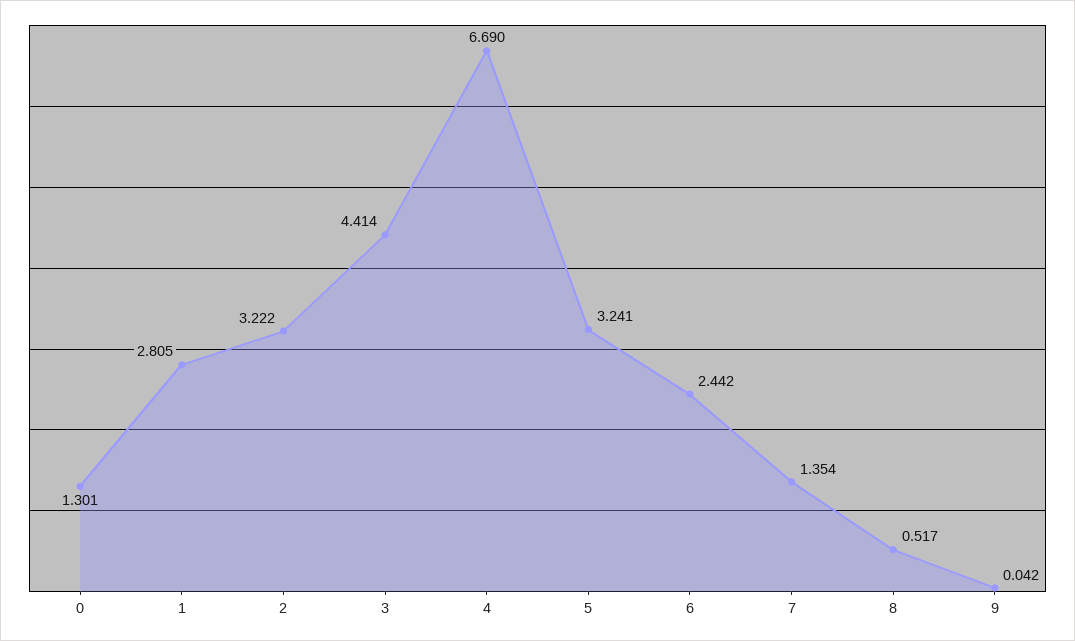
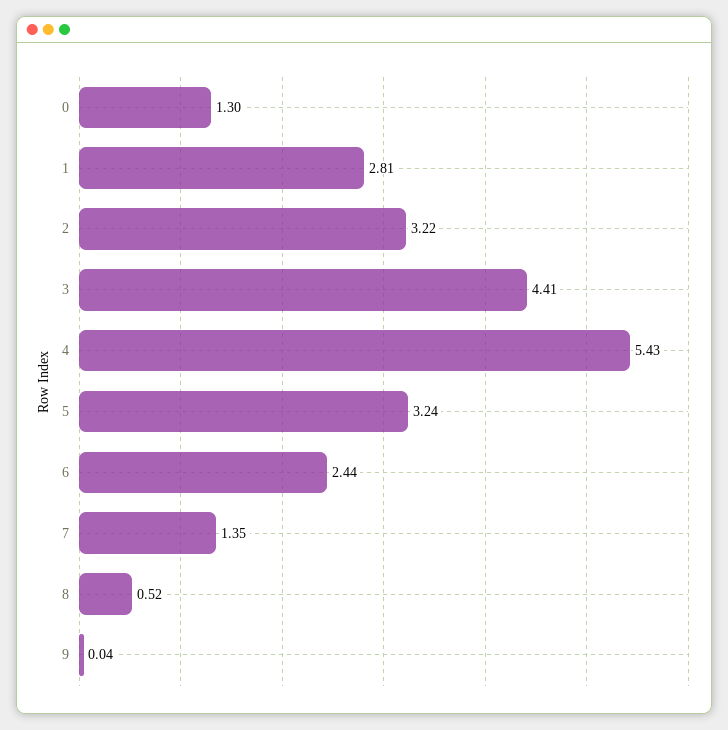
  {
    "0": 1.301,
    "1": 2.805,
    "2": 3.222,
    "3": 4.414,
-   "4": 6.69,
+   "4": 5.43,
    "5": 3.241,
    "6": 2.442,
    "7": 1.354,
    "8": 0.517,
    "9": 0.042
  }

